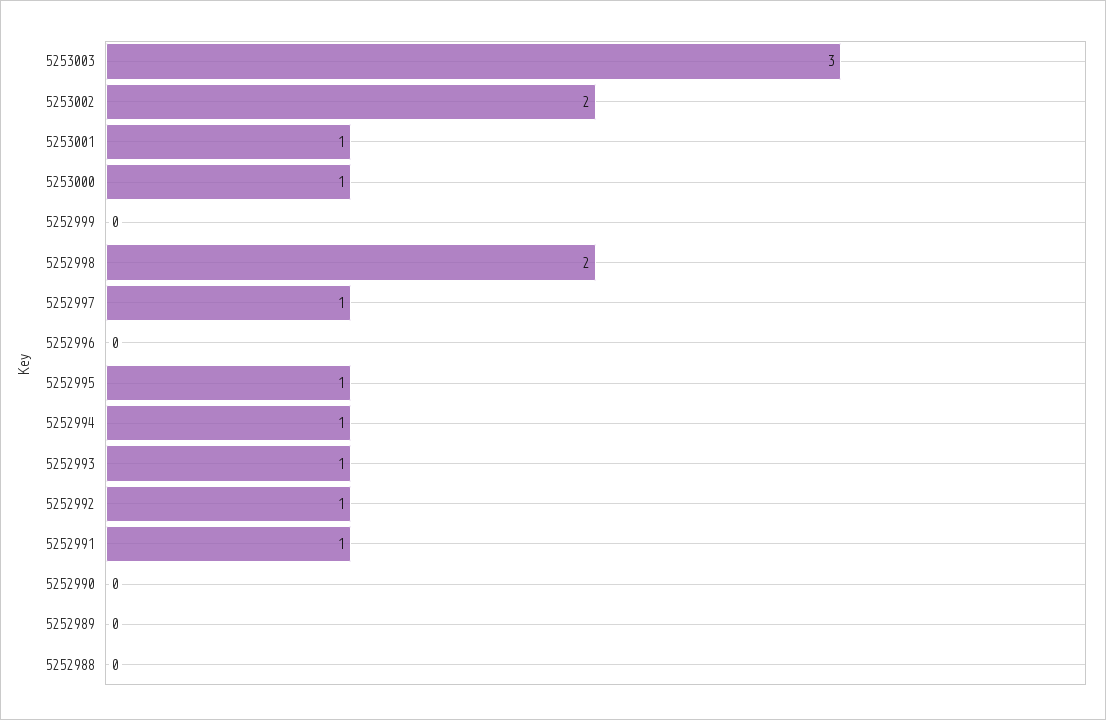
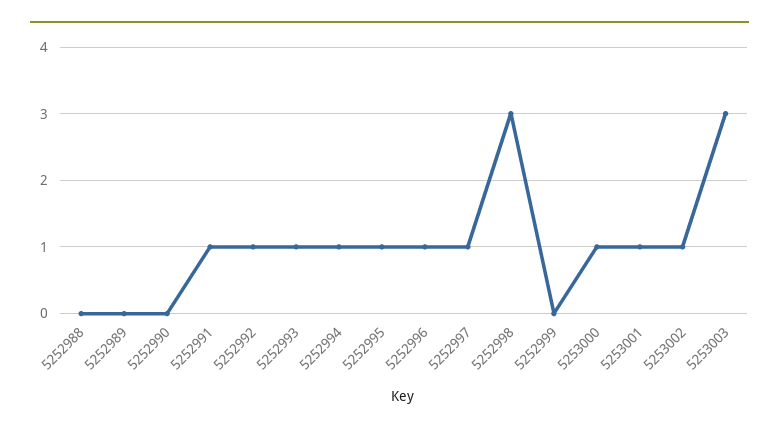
  {
    "5253003": 3,
-   "5253002": 2,
+   "5253002": 1,
    "5253001": 1,
    "5253000": 1,
    "5252999": 0,
-   "5252998": 2,
+   "5252998": 3,
    "5252997": 1,
-   "5252996": 0,
+   "5252996": 1,
    "5252995": 1,
    "5252994": 1,
    "5252993": 1,
    "5252992": 1,
    "5252991": 1,
    "5252990": 0,
    "5252989": 0,
    "5252988": 0
  }

